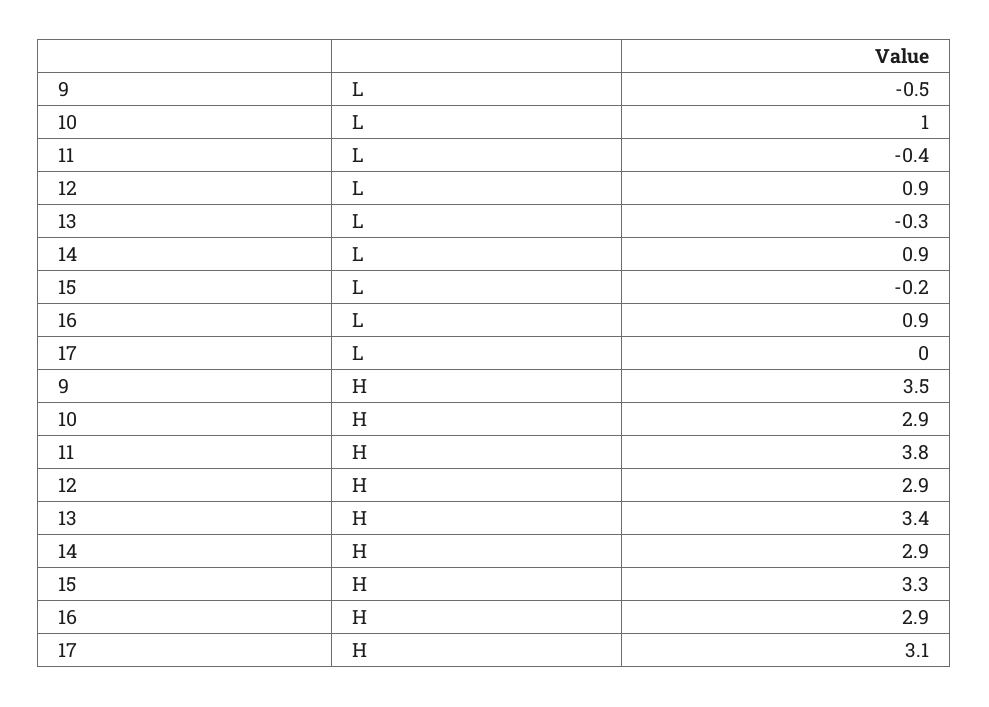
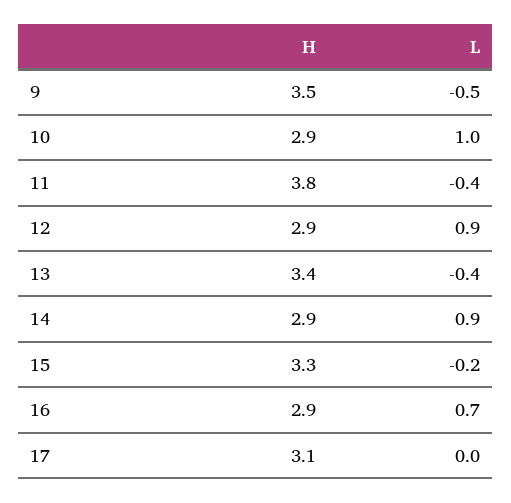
  {
    "9": {
      "L": -0.5,
      "H": 3.5
    },
    "10": {
      "L": 1,
      "H": 2.9
    },
    "11": {
      "L": -0.4,
      "H": 3.8
    },
    "12": {
      "L": 0.9,
      "H": 2.9
    },
    "13": {
-     "L": -0.3,
+     "L": -0.4,
      "H": 3.4
    },
    "14": {
      "L": 0.9,
      "H": 2.9
    },
    "15": {
      "L": -0.2,
      "H": 3.3
    },
    "16": {
-     "L": 0.9,
+     "L": 0.7,
      "H": 2.9
    },
    "17": {
      "L": 0,
      "H": 3.1
    }
  }

